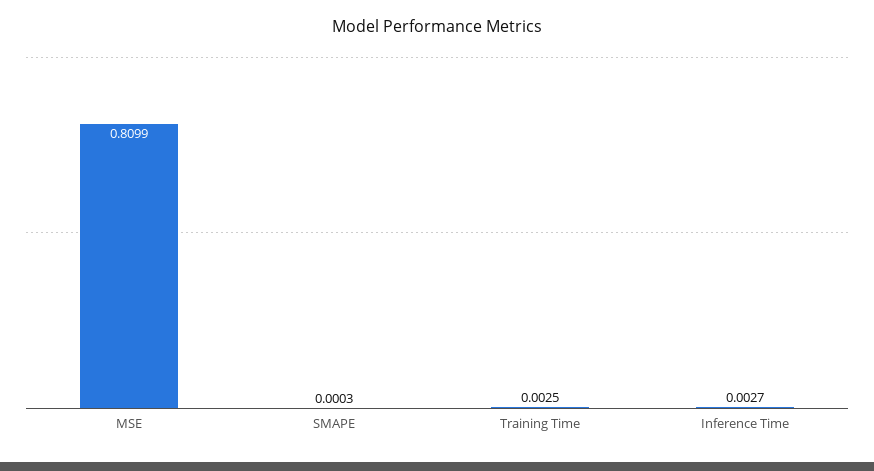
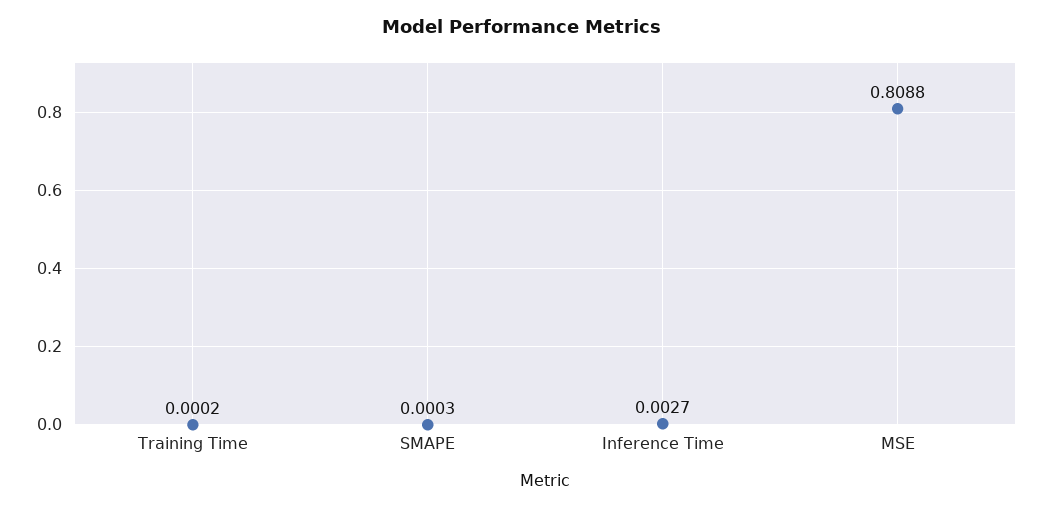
  {
-   "MSE": 0.8099,
+   "MSE": 0.8088,
    "SMAPE": 0.0003,
-   "Training Time": 0.0025,
+   "Training Time": 0.0002,
    "Inference Time": 0.0027
  }

